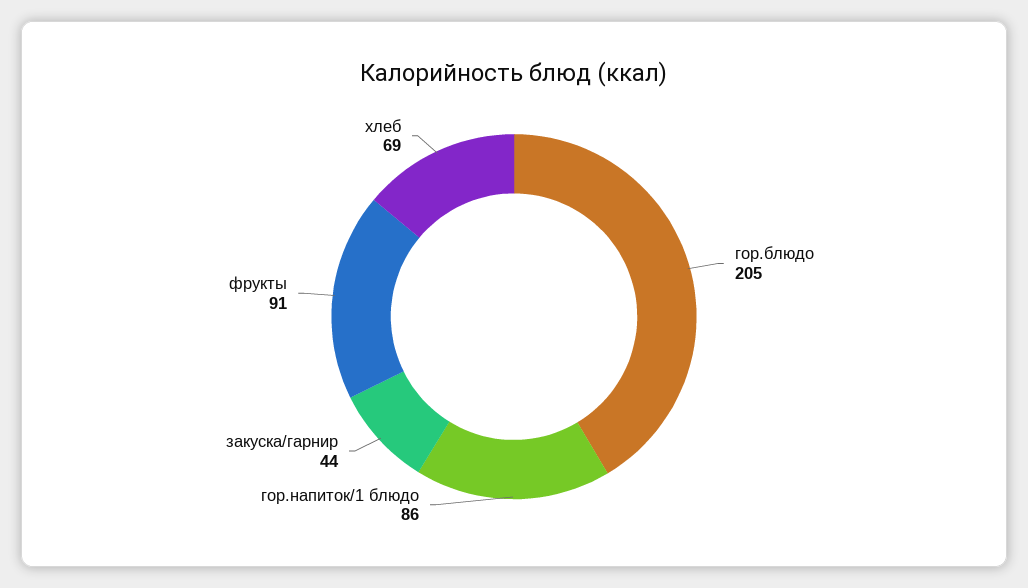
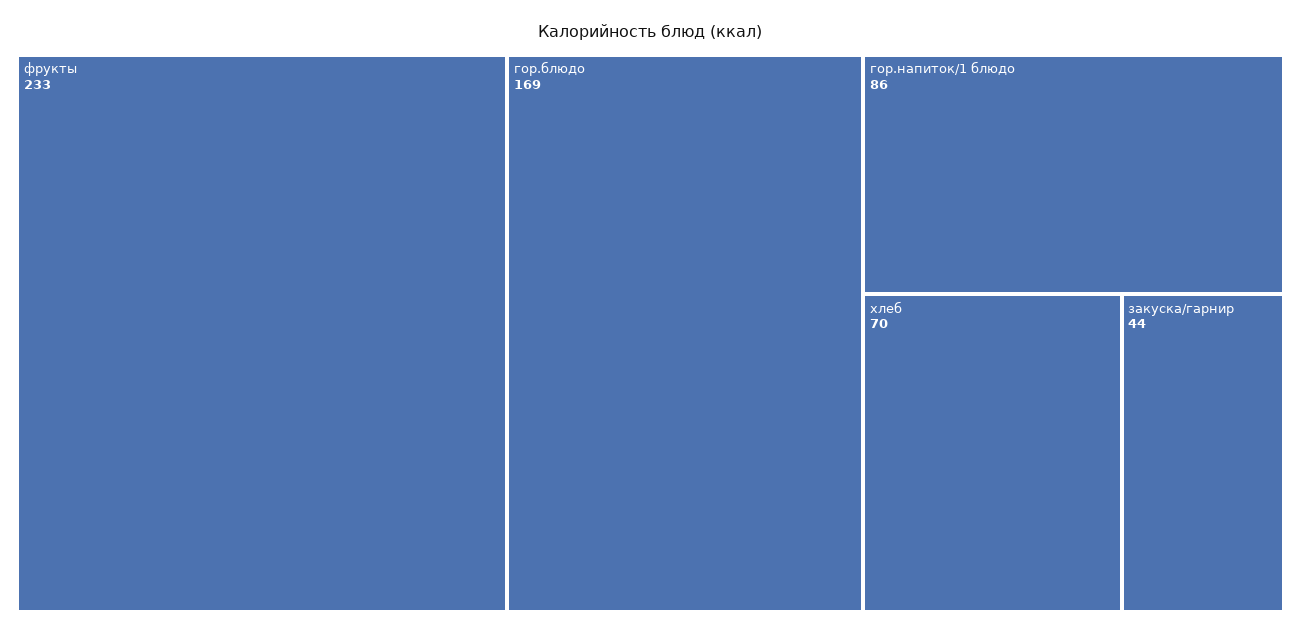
  {
-   "гор.блюдо": 205,
+   "гор.блюдо": 169,
    "гор.напиток/1 блюдо": 86,
    "закуска/гарнир": 44,
-   "фрукты": 91,
+   "фрукты": 233,
-   "хлеб": 69
+   "хлеб": 70
  }

